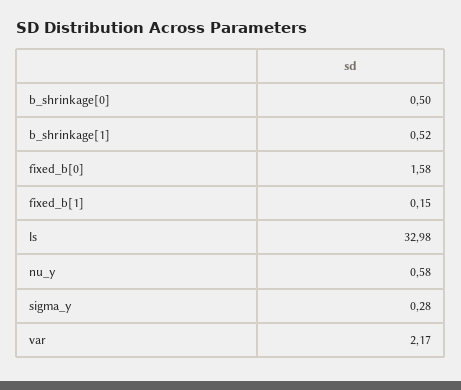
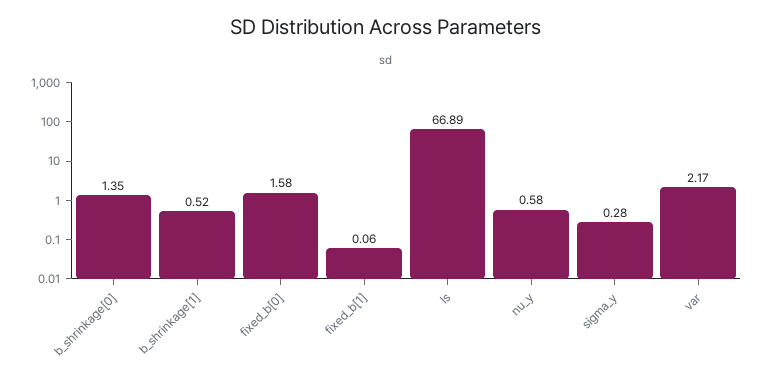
  {
-   "b_shrinkage[0]": 0.5,
+   "b_shrinkage[0]": 1.35,
    "b_shrinkage[1]": 0.52,
    "fixed_b[0]": 1.58,
-   "fixed_b[1]": 0.15,
+   "fixed_b[1]": 0.06,
-   "ls": 32.98,
+   "ls": 66.89,
    "nu_y": 0.58,
    "sigma_y": 0.28,
    "var": 2.17
  }

